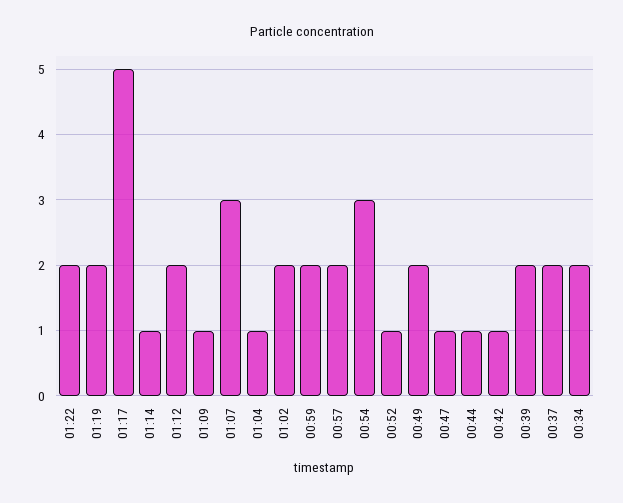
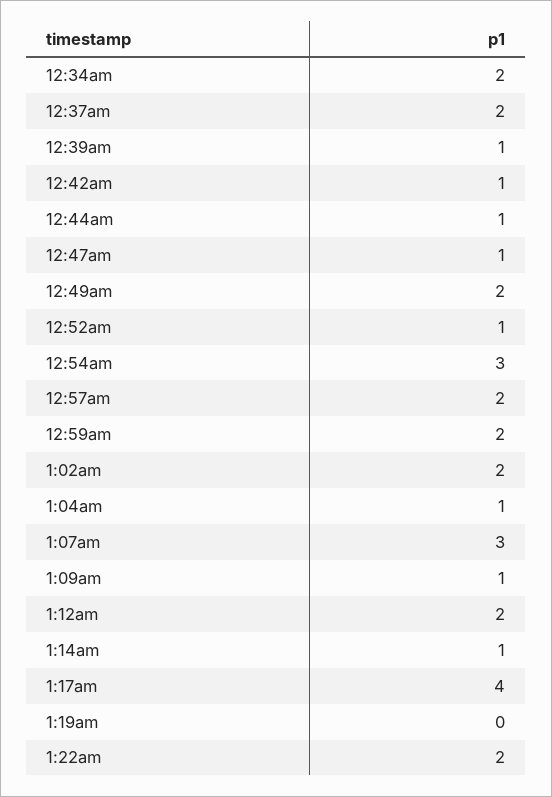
  {
    "01:22": 2,
-   "01:19": 2,
+   "01:19": 0,
-   "01:17": 5,
+   "01:17": 4,
    "01:14": 1,
    "01:12": 2,
    "01:09": 1,
    "01:07": 3,
    "01:04": 1,
    "01:02": 2,
    "00:59": 2,
    "00:57": 2,
    "00:54": 3,
    "00:52": 1,
    "00:49": 2,
    "00:47": 1,
    "00:44": 1,
    "00:42": 1,
-   "00:39": 2,
+   "00:39": 1,
    "00:37": 2,
    "00:34": 2
  }

